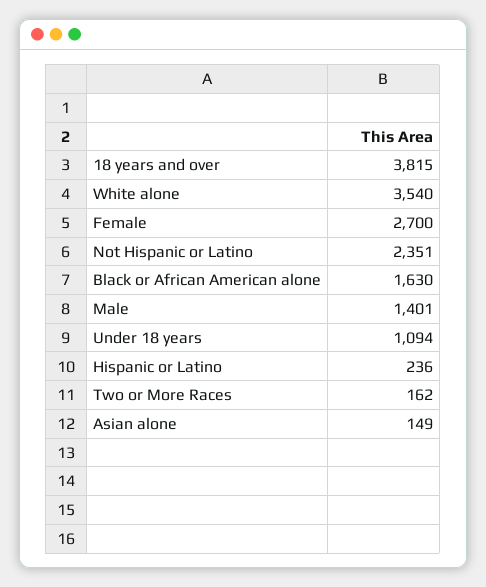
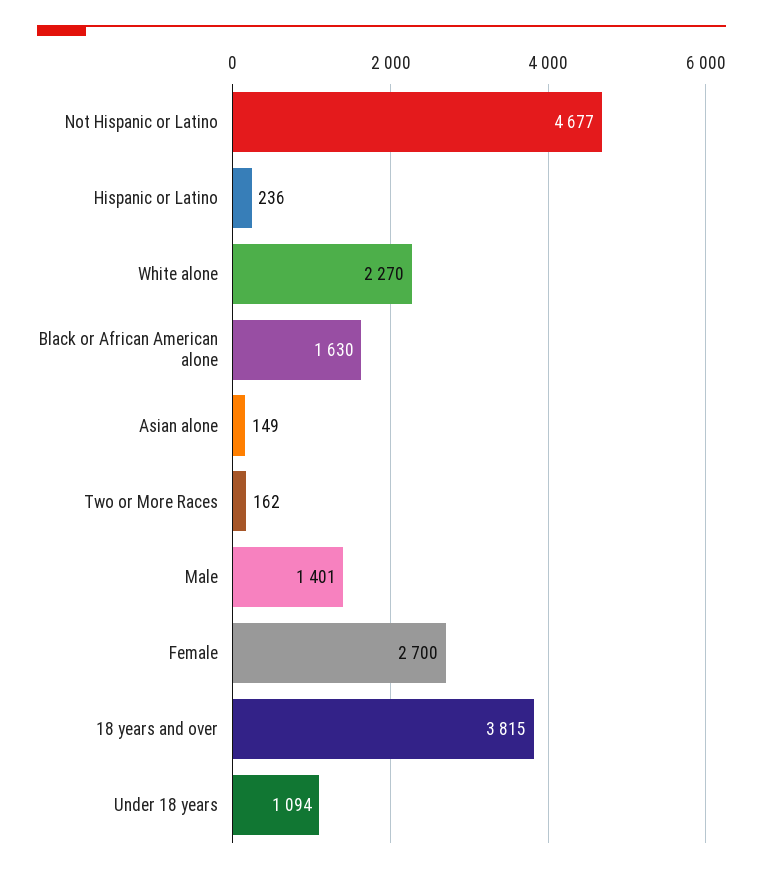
  {
    "18 years and over": 3815,
-   "White alone": 3540,
+   "White alone": 2270,
    "Female": 2700,
-   "Not Hispanic or Latino": 2351,
+   "Not Hispanic or Latino": 4677,
    "Black or African American alone": 1630,
    "Male": 1401,
    "Under 18 years": 1094,
    "Hispanic or Latino": 236,
    "Two or More Races": 162,
    "Asian alone": 149
  }

